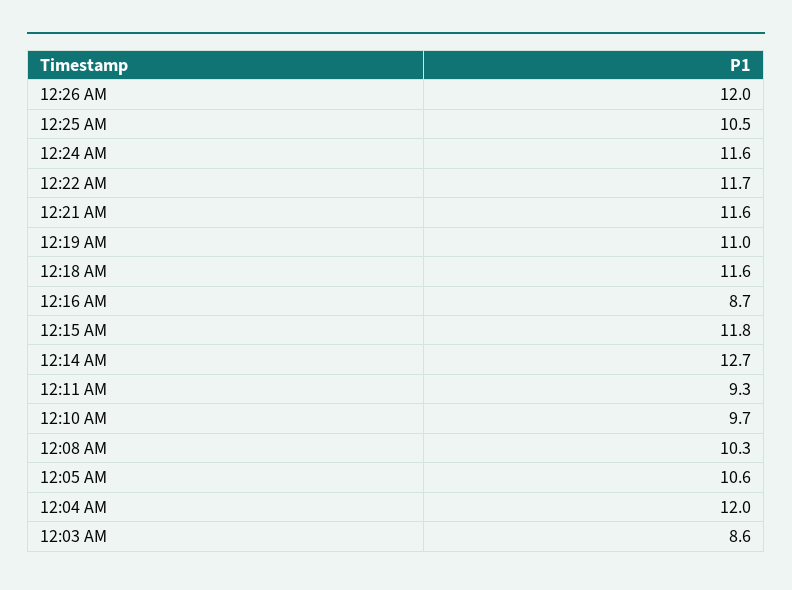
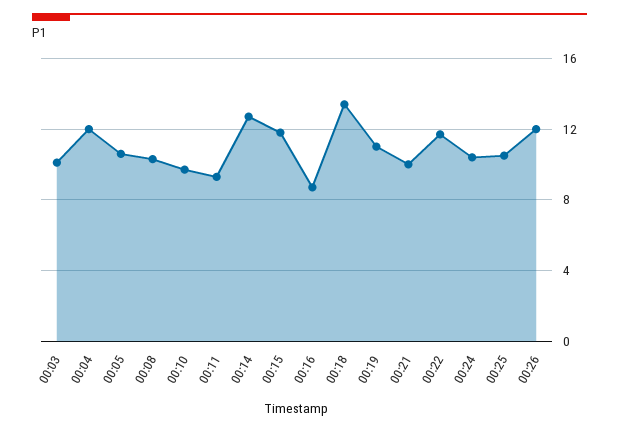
  {
    "12:26 AM": 12,
    "12:25 AM": 10.5,
-   "12:24 AM": 11.6,
+   "12:24 AM": 10.5,
    "12:22 AM": 11.7,
-   "12:21 AM": 11.6,
+   "12:21 AM": 10,
    "12:19 AM": 11,
-   "12:18 AM": 11.6,
+   "12:18 AM": 13.5,
    "12:16 AM": 8.7,
    "12:15 AM": 11.8,
    "12:14 AM": 12.7,
    "12:11 AM": 9.3,
    "12:10 AM": 9.7,
    "12:08 AM": 10.3,
    "12:05 AM": 10.6,
    "12:04 AM": 12,
-   "12:03 AM": 8.6
+   "12:03 AM": 10
  }

